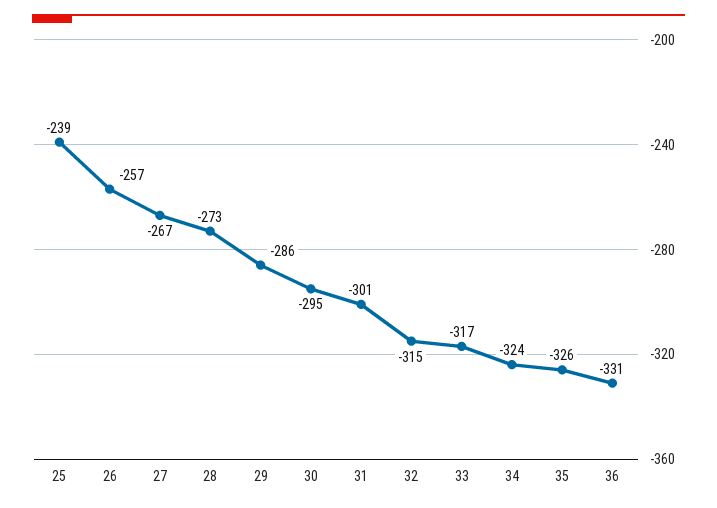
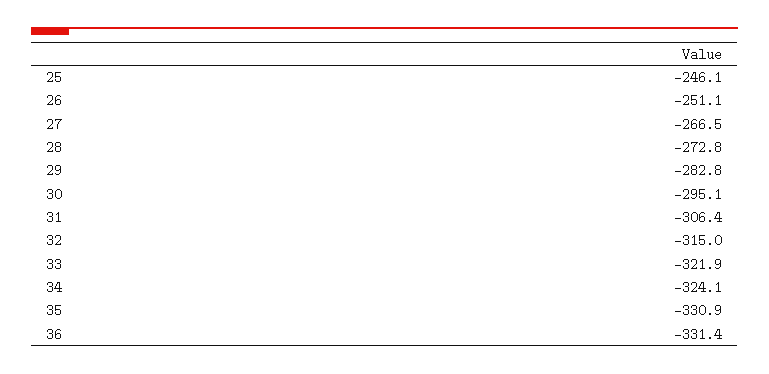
  {
-   "25": -239,
+   "25": -246.1,
-   "26": -257,
+   "26": -251.1,
    "27": -266.5,
    "28": -272.8,
-   "29": -286,
+   "29": -282.8,
    "30": -295.1,
-   "31": -301,
+   "31": -306.4,
    "32": -315,
-   "33": -317,
+   "33": -321.9,
    "34": -324.1,
-   "35": -326,
+   "35": -330.9,
    "36": -331.4
  }

